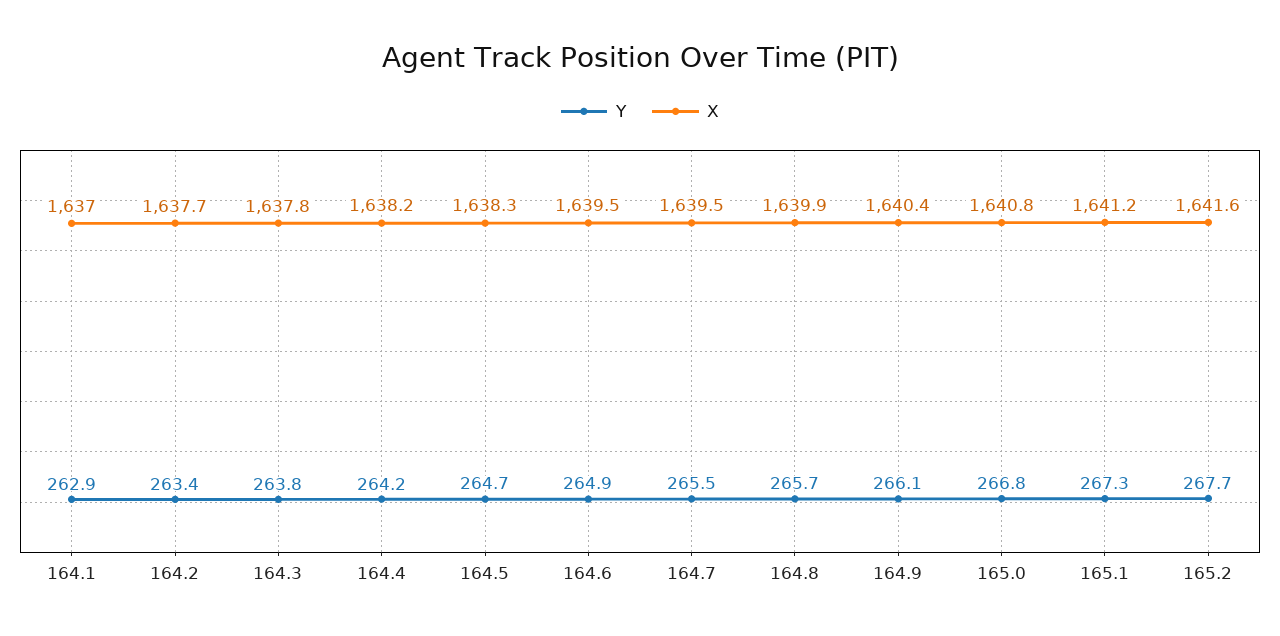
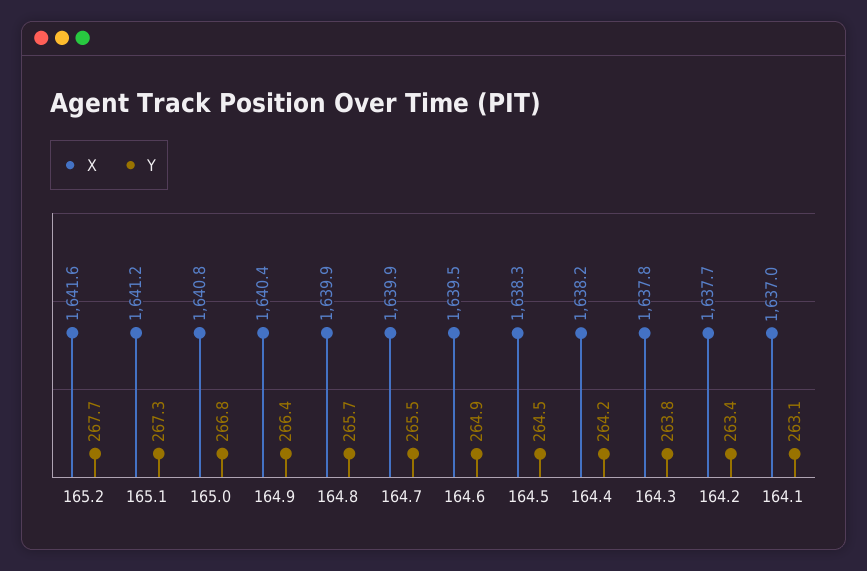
  {
    "Y": {
-     "164.1": 262.9,
+     "164.1": 263.1,
      "164.2": 263.4,
      "164.3": 263.8,
      "164.4": 264.2,
-     "164.5": 264.7,
+     "164.5": 264.5,
      "164.6": 264.9,
      "164.7": 265.5,
      "164.8": 265.7,
-     "164.9": 266.1,
+     "164.9": 266.4,
      "165.0": 266.8,
      "165.1": 267.3,
      "165.2": 267.7
    },
    "X": {
      "164.1": 1637,
      "164.2": 1637.7,
      "164.3": 1637.8,
      "164.4": 1638.2,
      "164.5": 1638.3,
      "164.6": 1639.5,
-     "164.7": 1639.5,
+     "164.7": 1639.9,
      "164.8": 1639.9,
      "164.9": 1640.4,
      "165.0": 1640.8,
      "165.1": 1641.2,
      "165.2": 1641.6
    }
  }

